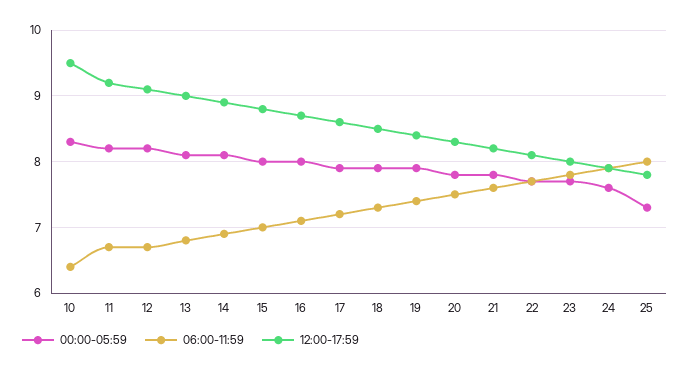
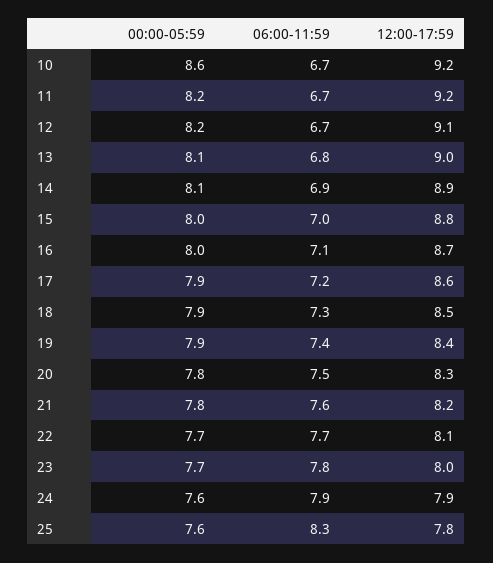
  {
    "00:00-05:59": {
-     "10": 8.3,
+     "10": 8.6,
      "11": 8.2,
      "12": 8.2,
      "13": 8.1,
      "14": 8.1,
      "15": 8,
      "16": 8,
      "17": 7.9,
      "18": 7.9,
      "19": 7.9,
      "20": 7.8,
      "21": 7.8,
      "22": 7.7,
      "23": 7.7,
      "24": 7.6,
-     "25": 7.3
+     "25": 7.6
    },
    "06:00-11:59": {
-     "10": 6.4,
+     "10": 6.7,
      "11": 6.7,
      "12": 6.7,
      "13": 6.8,
      "14": 6.9,
      "15": 7,
      "16": 7.1,
      "17": 7.2,
      "18": 7.3,
      "19": 7.4,
      "20": 7.5,
      "21": 7.6,
      "22": 7.7,
      "23": 7.8,
      "24": 7.9,
-     "25": 8
+     "25": 8.3
    },
    "12:00-17:59": {
-     "10": 9.5,
+     "10": 9.2,
      "11": 9.2,
      "12": 9.1,
      "13": 9,
      "14": 8.9,
      "15": 8.8,
      "16": 8.7,
      "17": 8.6,
      "18": 8.5,
      "19": 8.4,
      "20": 8.3,
      "21": 8.2,
      "22": 8.1,
      "23": 8,
      "24": 7.9,
      "25": 7.8
    }
  }

